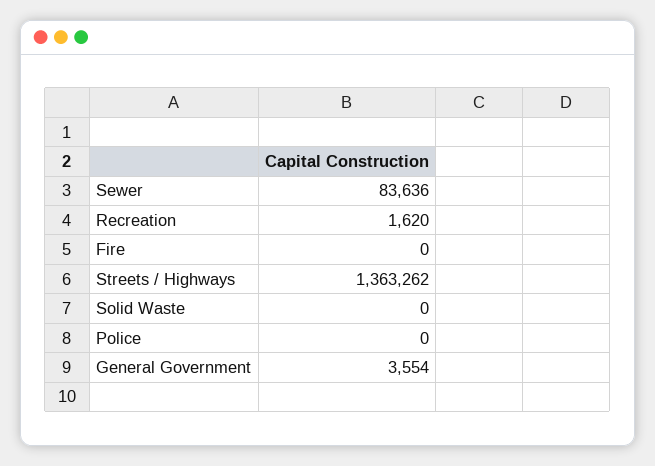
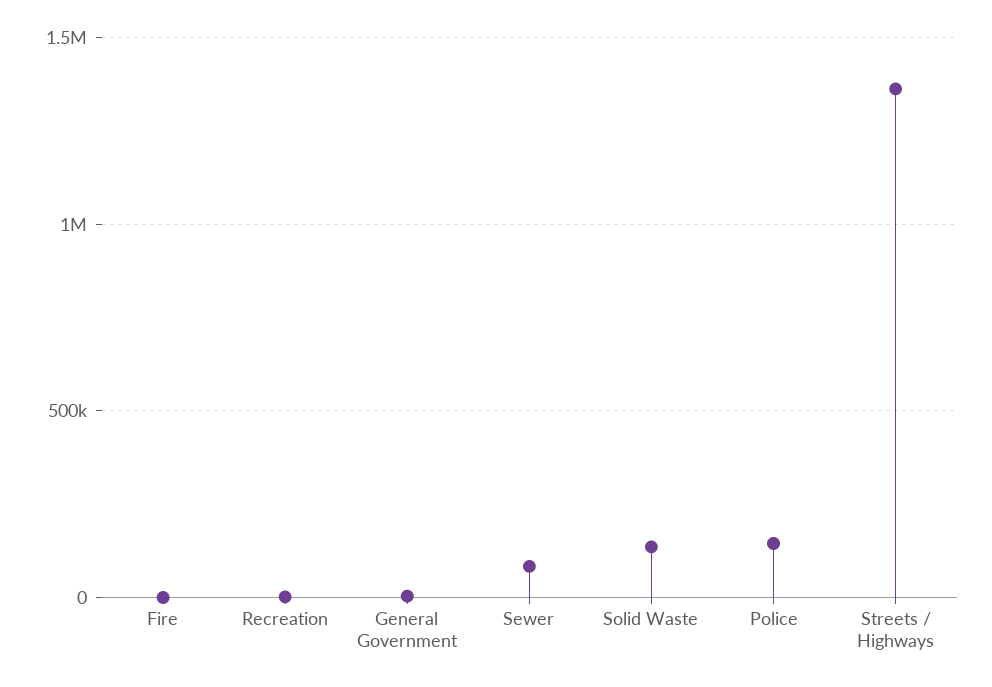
  {
    "Sewer": 83636,
    "Recreation": 1620,
    "Fire": 0,
    "Streets / Highways": 1363262,
-   "Solid Waste": 0,
+   "Solid Waste": 150000,
-   "Police": 0,
+   "Police": 150000,
    "General Government": 3554
  }

